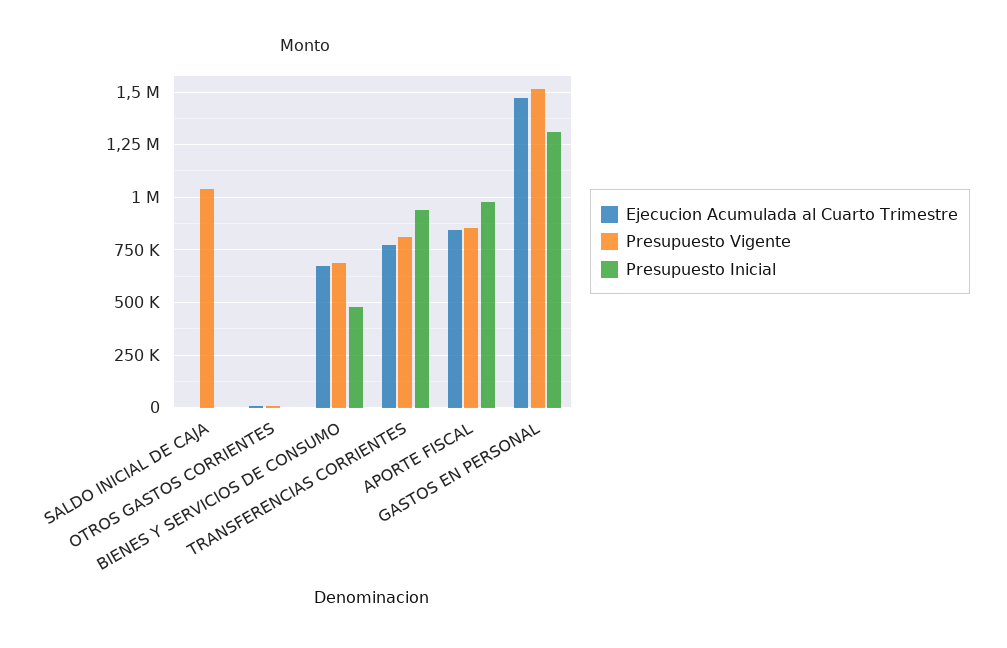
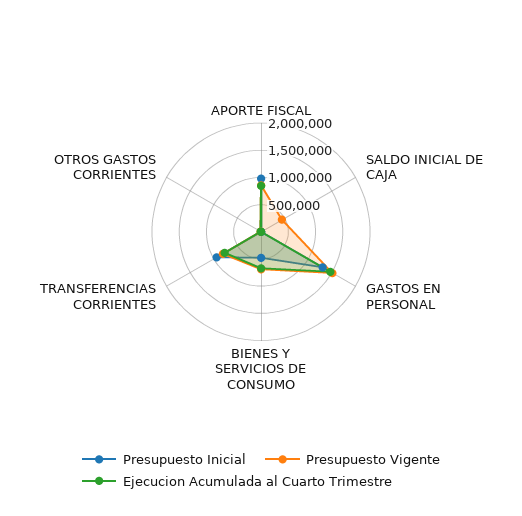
  {
    "Ejecucion Acumulada al Cuarto Trimestre": {
      "SALDO INICIAL DE CAJA": 0,
      "OTROS GASTOS CORRIENTES": 0,
      "BIENES Y SERVICIOS DE CONSUMO": 650000,
      "TRANSFERENCIAS CORRIENTES": 750000,
      "APORTE FISCAL": 850000,
      "GASTOS EN PERSONAL": 1450000
    },
    "Presupuesto Vigente": {
-     "SALDO INICIAL DE CAJA": 1050000,
+     "SALDO INICIAL DE CAJA": 500000,
      "OTROS GASTOS CORRIENTES": 0,
      "BIENES Y SERVICIOS DE CONSUMO": 700000,
      "TRANSFERENCIAS CORRIENTES": 800000,
      "APORTE FISCAL": 850000,
      "GASTOS EN PERSONAL": 1500000
    },
    "Presupuesto Inicial": {
      "SALDO INICIAL DE CAJA": 0,
      "OTROS GASTOS CORRIENTES": 0,
      "BIENES Y SERVICIOS DE CONSUMO": 500000,
      "TRANSFERENCIAS CORRIENTES": 950000,
      "APORTE FISCAL": 1000000,
      "GASTOS EN PERSONAL": 1300000
    }
  }

